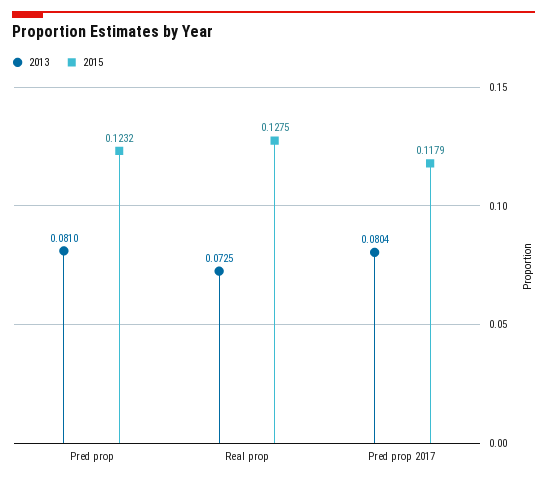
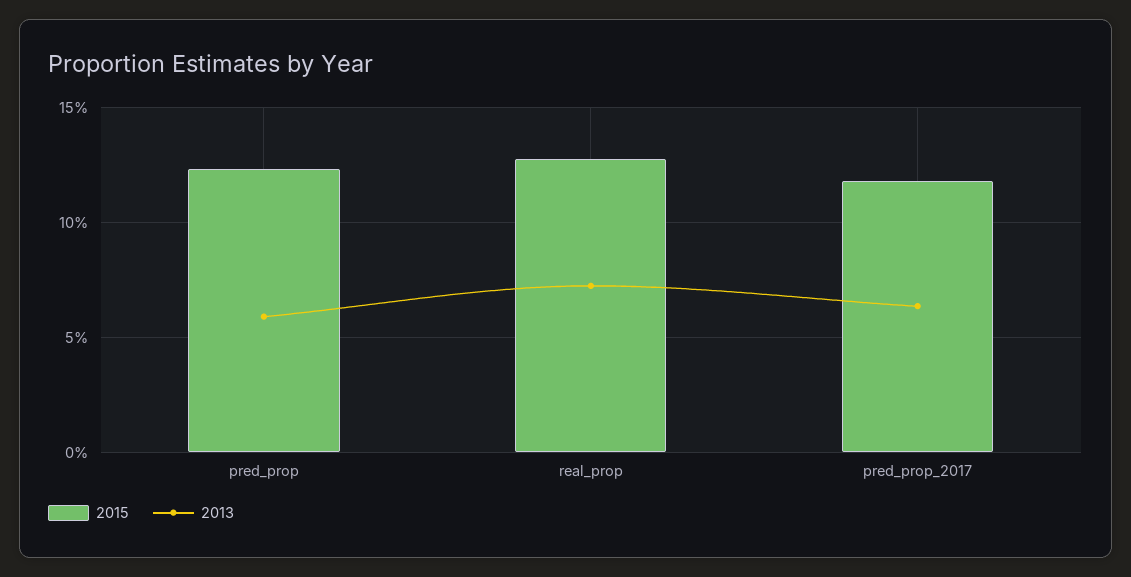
  {
    "2013": {
-     "Pred prop": 0.081,
+     "Pred prop": 0.06,
      "Real prop": 0.0725,
-     "Pred prop 2017": 0.0804
+     "Pred prop 2017": 0.065
    },
    "2015": {
      "Pred prop": 0.1232,
      "Real prop": 0.1275,
      "Pred prop 2017": 0.1179
    }
  }

